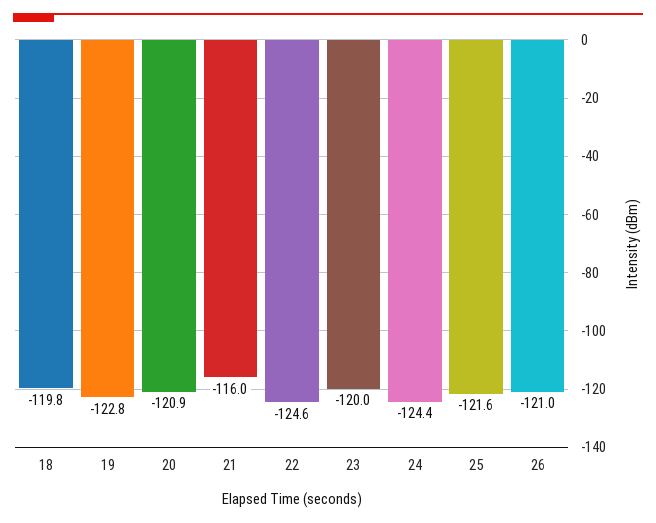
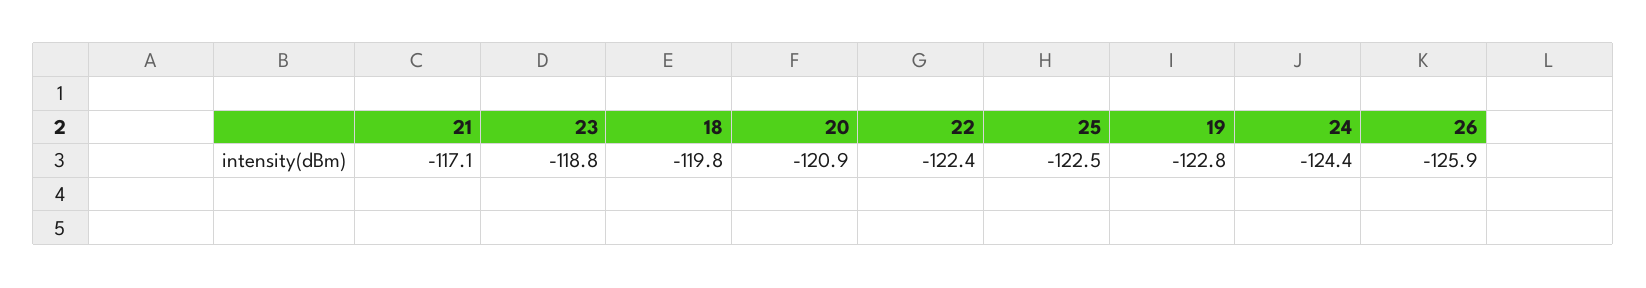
  {
    "18": -119.8,
    "19": -122.8,
    "20": -120.9,
-   "21": -116,
+   "21": -117.1,
-   "22": -124.6,
+   "22": -122.4,
-   "23": -120,
+   "23": -118.8,
    "24": -124.4,
-   "25": -121.6,
+   "25": -122.5,
-   "26": -121
+   "26": -125.9
  }

